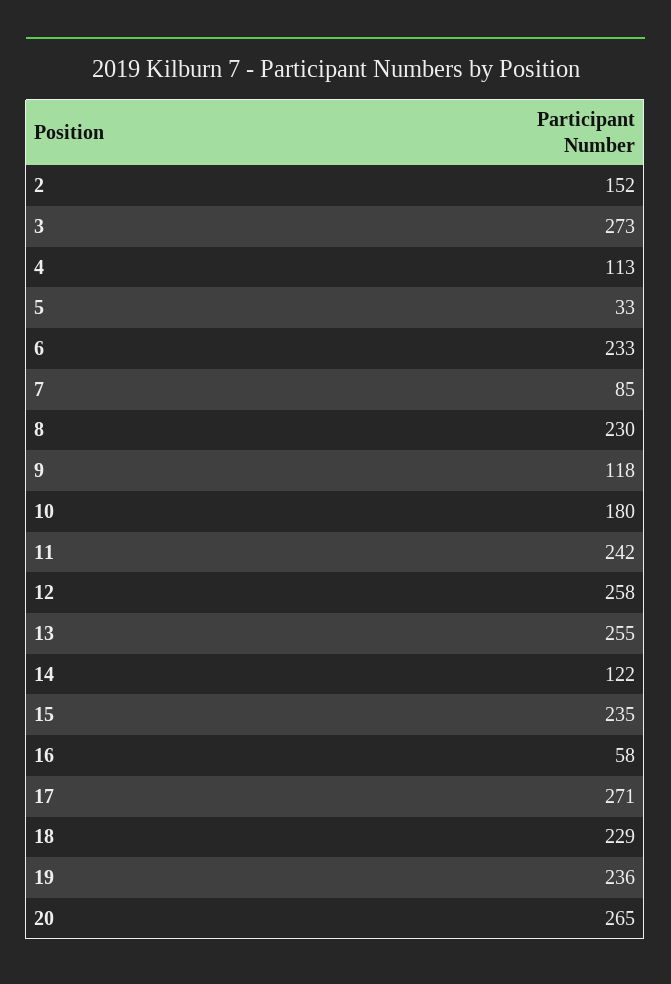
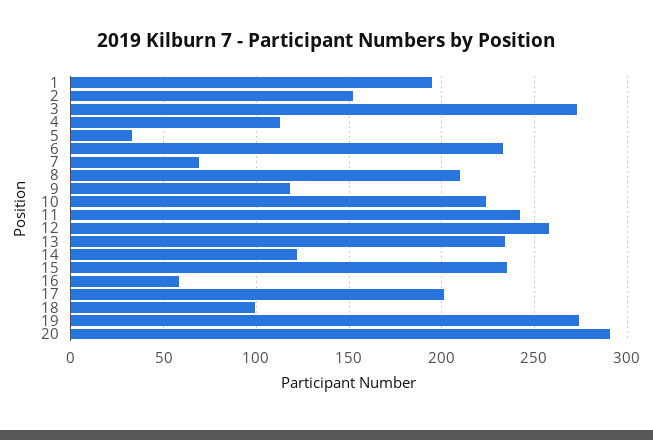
  {
    "2": 152,
    "3": 273,
    "4": 113,
    "5": 33,
    "6": 233,
-   "7": 85,
+   "7": 70,
-   "8": 230,
+   "8": 210,
    "9": 118,
-   "10": 180,
+   "10": 225,
    "11": 242,
    "12": 258,
-   "13": 255,
+   "13": 235,
    "14": 122,
    "15": 235,
    "16": 58,
-   "17": 271,
+   "17": 200,
-   "18": 229,
+   "18": 100,
-   "19": 236,
+   "19": 275,
-   "20": 265
+   "20": 290,
+   "1": 195
  }

